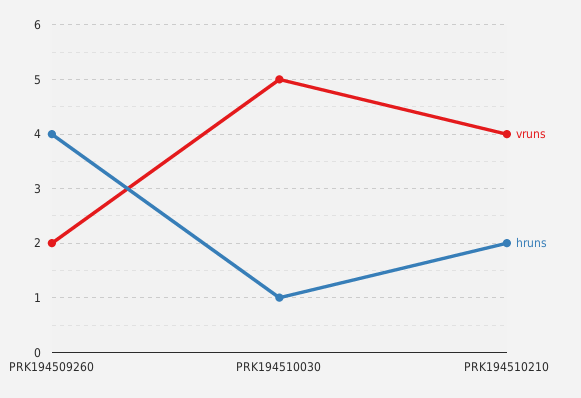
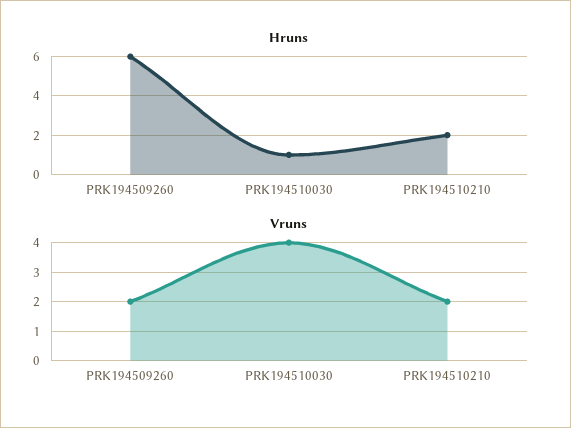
  {
    "vruns": {
      "PRK194509260": 2,
-     "PRK194510030": 5,
+     "PRK194510030": 4,
-     "PRK194510210": 4
+     "PRK194510210": 2
    },
    "hruns": {
-     "PRK194509260": 4,
+     "PRK194509260": 6,
      "PRK194510030": 1,
      "PRK194510210": 2
    }
  }

